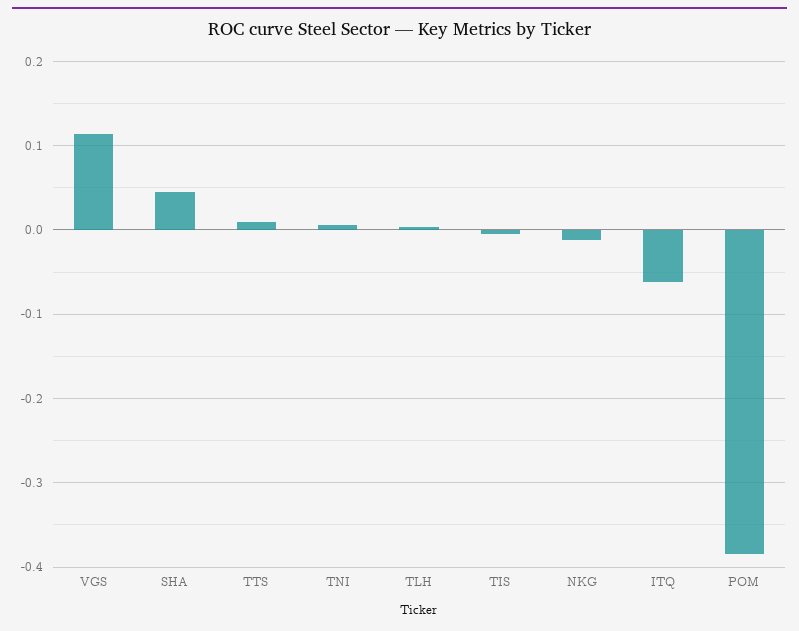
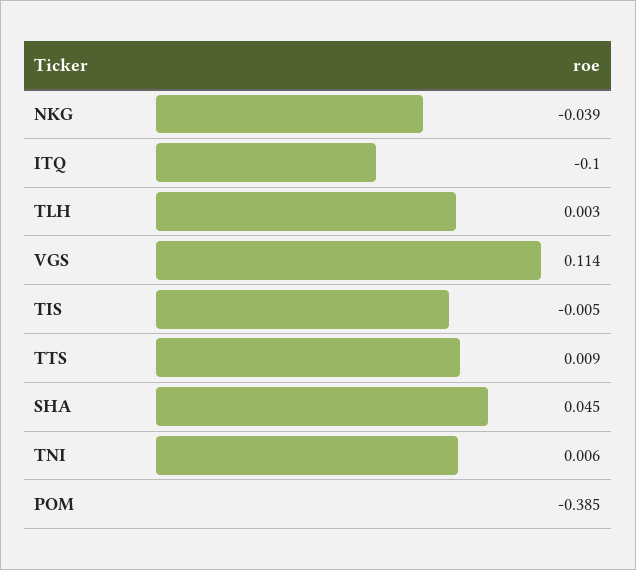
  {
    "VGS": 0.114,
    "SHA": 0.045,
    "TTS": 0.009,
    "TNI": 0.006,
    "TLH": 0.003,
    "TIS": -0.005,
-   "NKG": -0.01,
+   "NKG": -0.039,
-   "ITQ": -0.06,
+   "ITQ": -0.1,
    "POM": -0.385
  }

